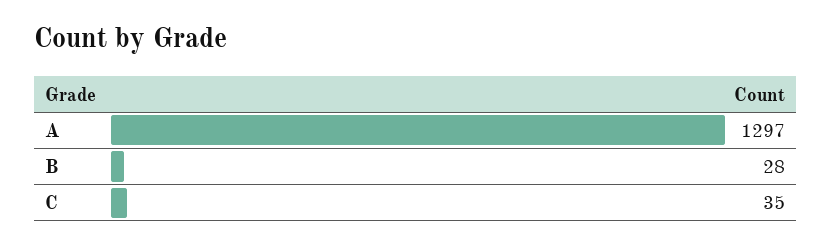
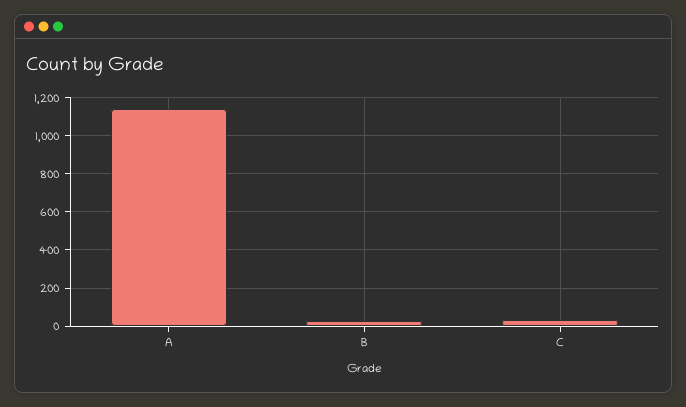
  {
-   "A": 1297,
+   "A": 1150,
    "B": 28,
    "C": 35
  }

